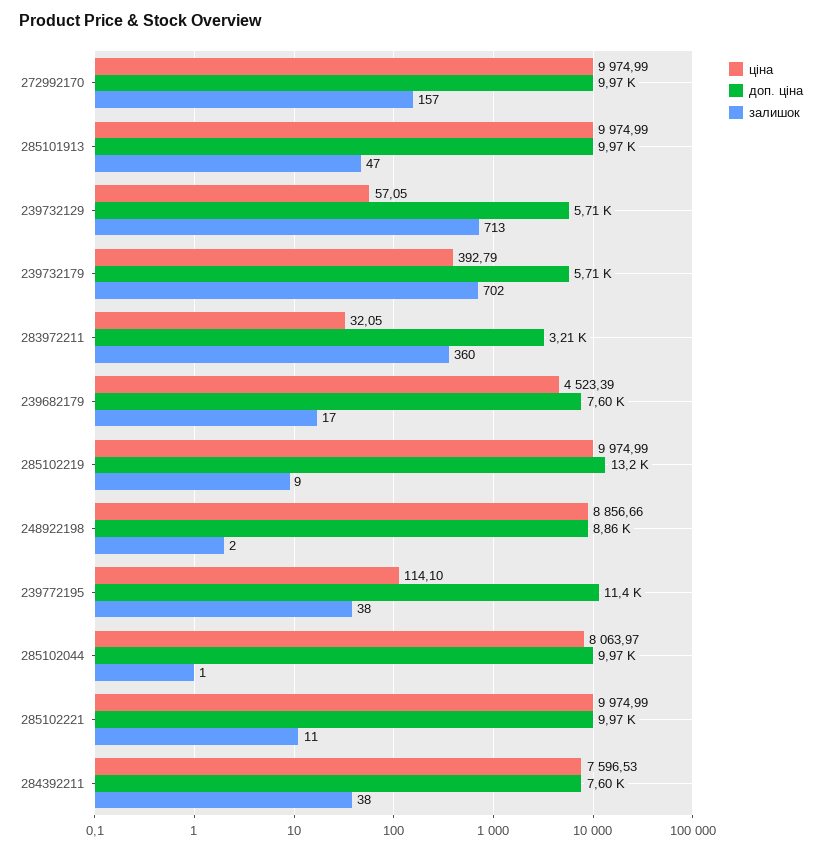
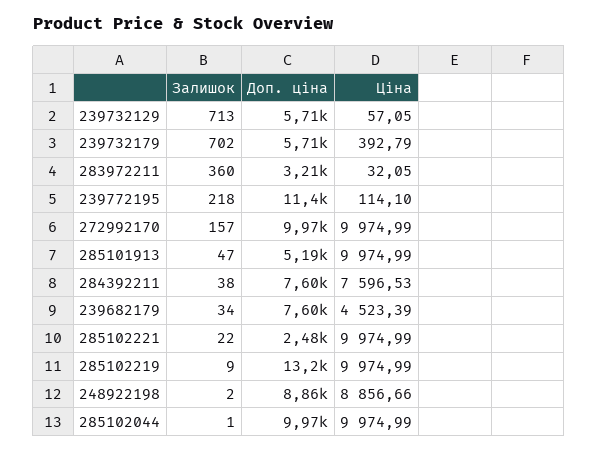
  {
    "ціна": {
      "272992170": 9974.99,
      "285101913": 9974.99,
      "239732129": 57.05,
      "239732179": 392.79,
      "283972211": 32.05,
      "239682179": 4523.39,
      "285102219": 9974.99,
      "248922198": 8856.66,
      "239772195": 114.1,
-     "285102044": 8063.97,
+     "285102044": 9974.99,
      "285102221": 9974.99,
      "284392211": 7596.53
    },
    "доп. ціна": {
      "272992170": 9970,
-     "285101913": 9970,
+     "285101913": 5190,
      "239732129": 5710,
      "239732179": 5710,
      "283972211": 3210,
      "239682179": 7600,
      "285102219": 13200,
      "248922198": 8860,
      "239772195": 11400,
      "285102044": 9970,
-     "285102221": 9970,
+     "285102221": 2480,
      "284392211": 7600
    },
    "залишок": {
      "272992170": 157,
      "285101913": 47,
      "239732129": 713,
      "239732179": 702,
      "283972211": 360,
-     "239682179": 17,
+     "239682179": 34,
      "285102219": 9,
      "248922198": 2,
-     "239772195": 38,
+     "239772195": 218,
      "285102044": 1,
-     "285102221": 11,
+     "285102221": 22,
      "284392211": 38
    }
  }

